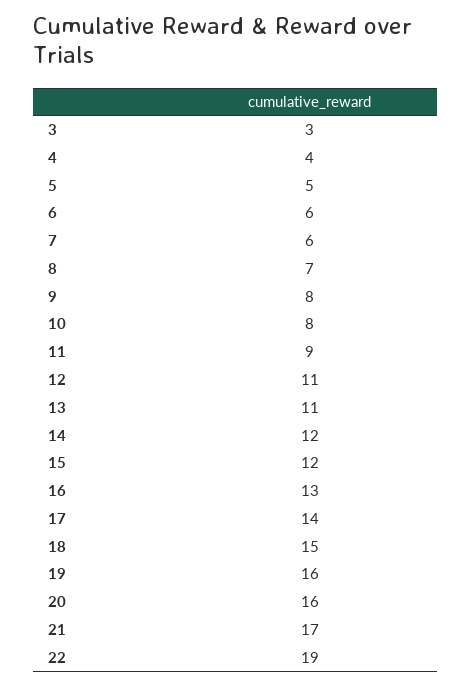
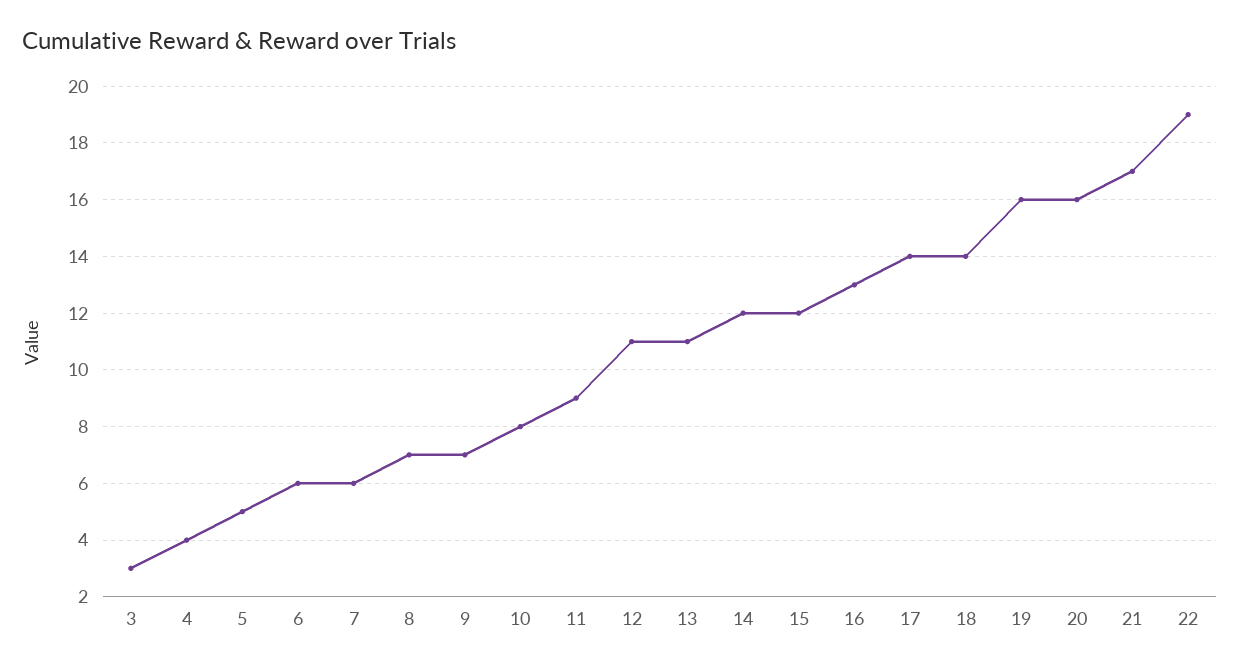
  {
    "3": 3,
    "4": 4,
    "5": 5,
    "6": 6,
    "7": 6,
    "8": 7,
-   "9": 8,
+   "9": 7,
    "10": 8,
    "11": 9,
    "12": 11,
    "13": 11,
    "14": 12,
    "15": 12,
    "16": 13,
    "17": 14,
-   "18": 15,
+   "18": 14,
    "19": 16,
    "20": 16,
    "21": 17,
    "22": 19
  }

